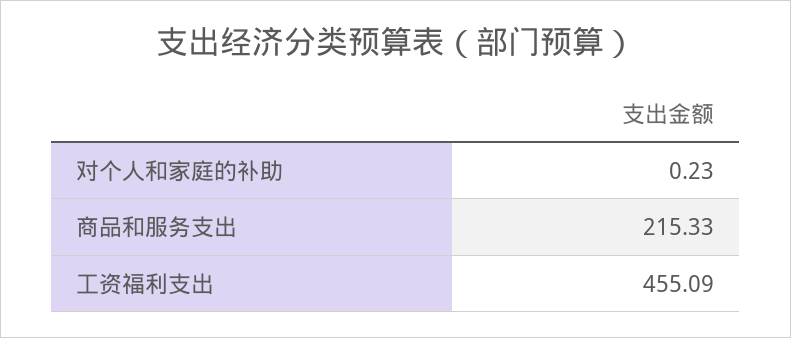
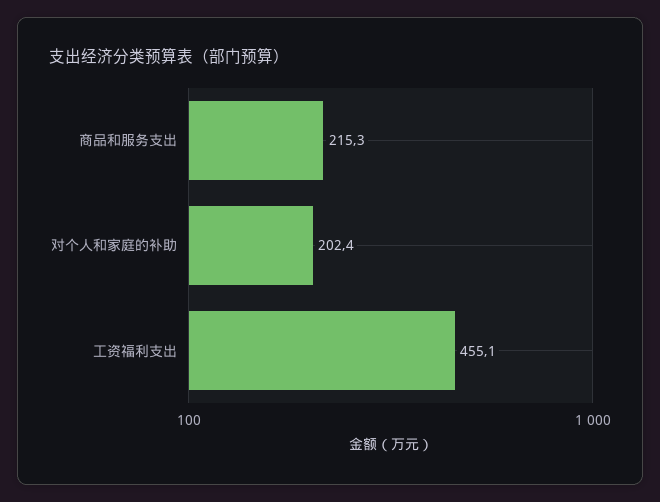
  {
-   "对个人和家庭的补助": 0.23,
+   "对个人和家庭的补助": 202.4,
    "商品和服务支出": 215.33,
    "工资福利支出": 455.09
  }

